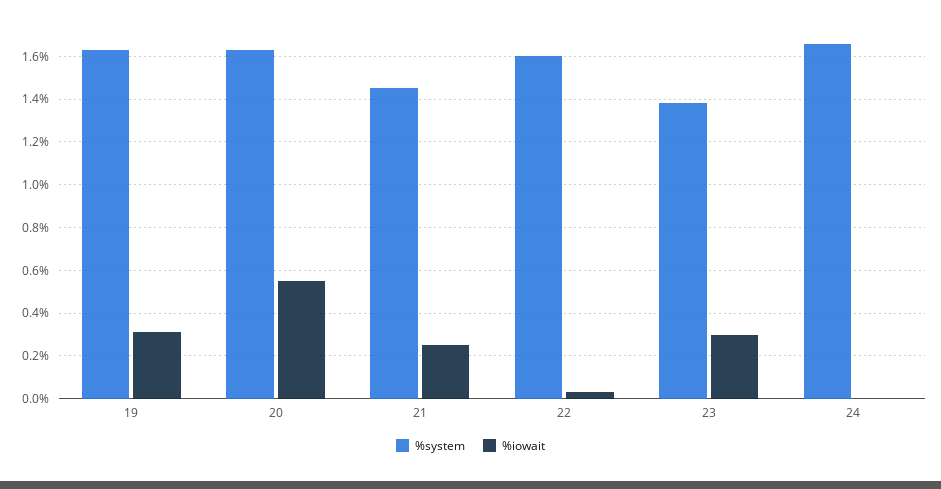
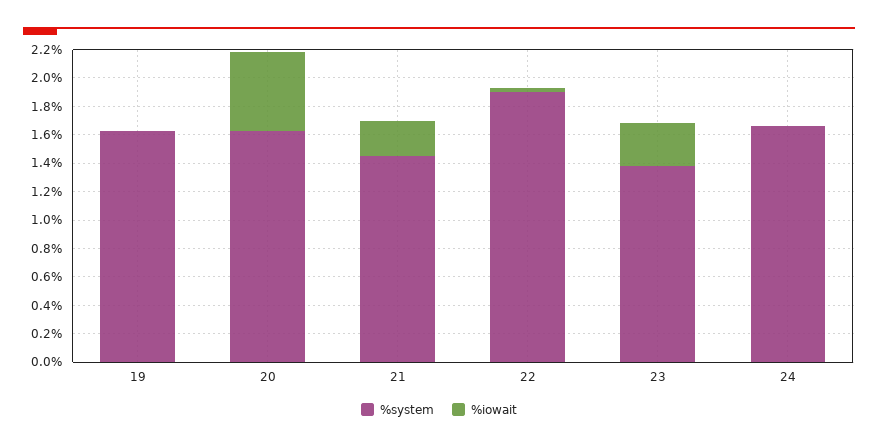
  {
    "%system": {
      "19": 1.65,
      "20": 1.65,
      "21": 1.45,
-     "22": 1.6,
+     "22": 1.9,
      "23": 1.4,
      "24": 1.65
    },
    "%iowait": {
-     "19": 0.3,
+     "19": 0,
      "20": 0.55,
      "21": 0.25,
      "22": 0.05,
      "23": 0.3,
      "24": 0
    }
  }

